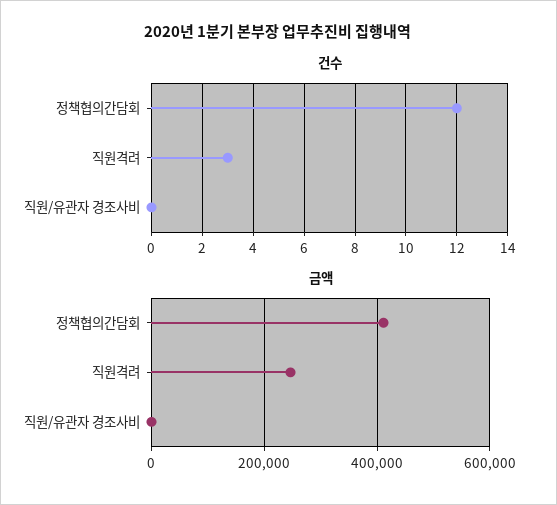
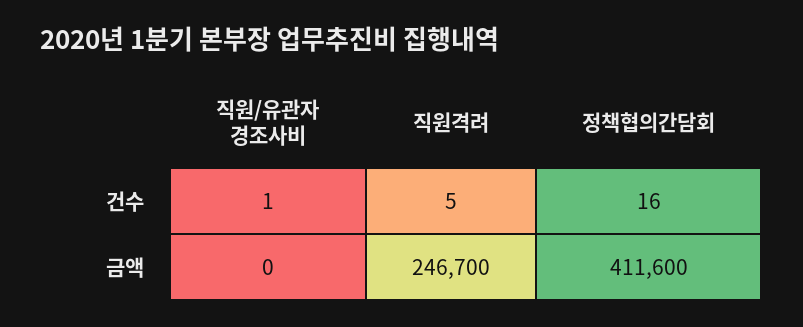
  {
    "건수": {
-     "정책협의간담회": 12,
+     "정책협의간담회": 16,
-     "직원격려": 3,
+     "직원격려": 5,
-     "직원/유관자 경조사비": 0
+     "직원/유관자 경조사비": 1
    },
    "금액": {
      "정책협의간담회": 411600,
      "직원격려": 246700,
      "직원/유관자 경조사비": 0
    }
  }

